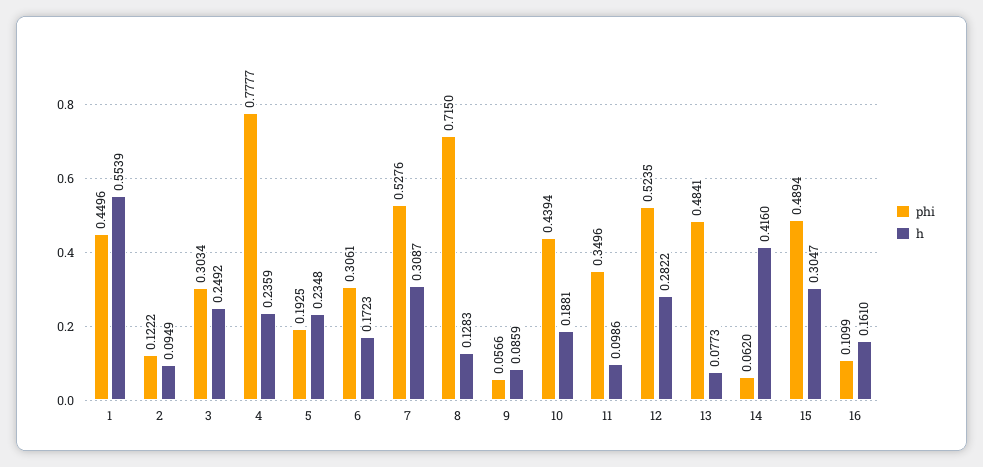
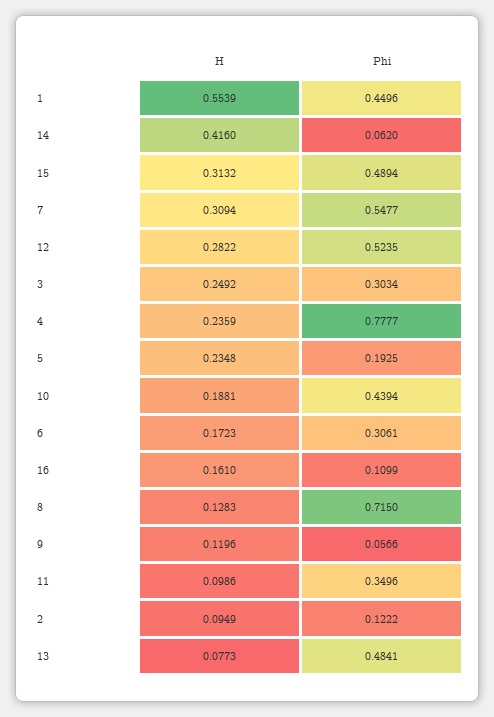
  {
    "phi": {
      "1": 0.4496,
      "2": 0.1222,
      "3": 0.3034,
      "4": 0.7777,
      "5": 0.1925,
      "6": 0.3061,
-     "7": 0.5276,
+     "7": 0.5477,
      "8": 0.715,
      "9": 0.0566,
      "10": 0.4394,
      "11": 0.3496,
      "12": 0.5235,
      "13": 0.4841,
      "14": 0.062,
      "15": 0.4894,
      "16": 0.1099
    },
    "h": {
      "1": 0.5539,
      "2": 0.0949,
      "3": 0.2492,
      "4": 0.2359,
      "5": 0.2348,
      "6": 0.1723,
-     "7": 0.3087,
+     "7": 0.3094,
      "8": 0.1283,
-     "9": 0.0859,
+     "9": 0.1196,
      "10": 0.1881,
      "11": 0.0986,
      "12": 0.2822,
      "13": 0.0773,
      "14": 0.416,
-     "15": 0.3047,
+     "15": 0.3132,
      "16": 0.161
    }
  }

